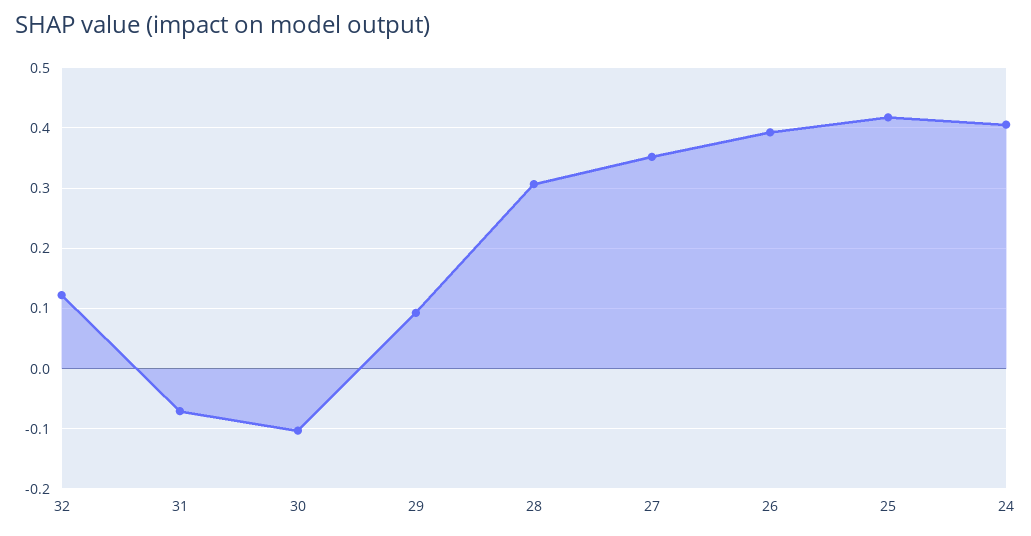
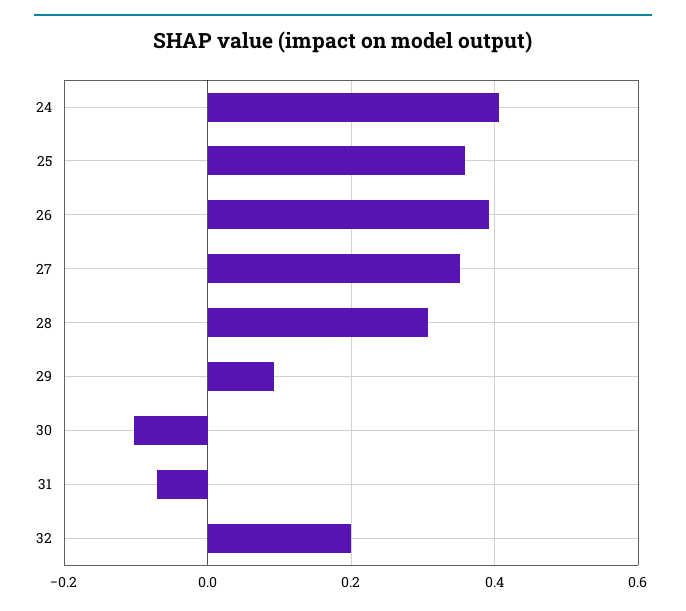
  {
-   "32": 0.12,
+   "32": 0.2,
    "31": -0.07,
    "30": -0.1,
    "29": 0.09,
    "28": 0.31,
    "27": 0.35,
    "26": 0.39,
-   "25": 0.42,
+   "25": 0.36,
    "24": 0.41
  }

